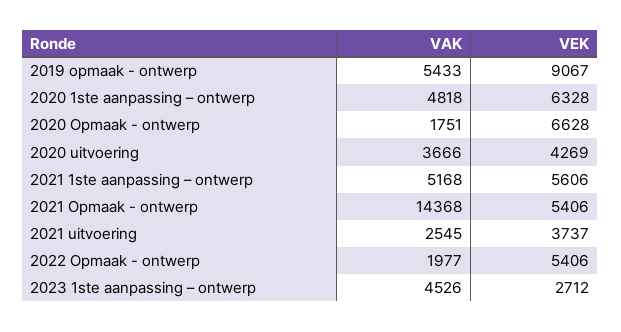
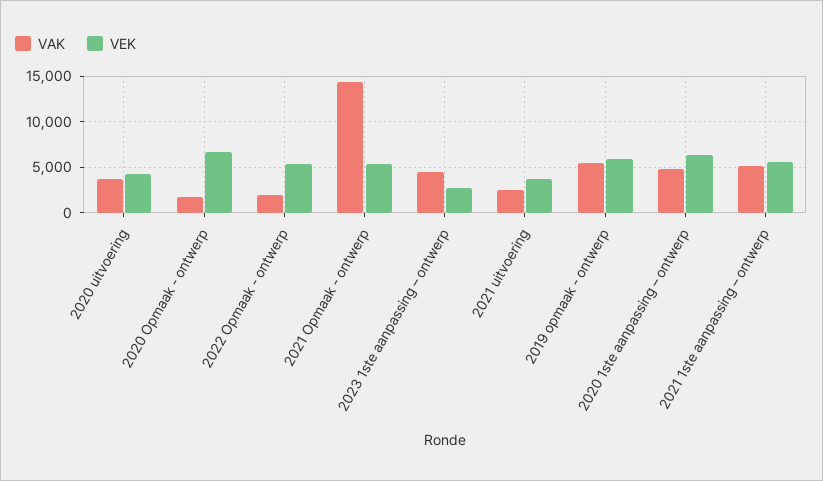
  {
    "VAK": {
      "2019 opmaak - ontwerp": 5433,
      "2020 1ste aanpassing – ontwerp": 4818,
      "2020 Opmaak - ontwerp": 1751,
      "2020 uitvoering": 3666,
      "2021 1ste aanpassing – ontwerp": 5168,
      "2021 Opmaak - ontwerp": 14368,
      "2021 uitvoering": 2545,
      "2022 Opmaak - ontwerp": 1977,
      "2023 1ste aanpassing – ontwerp": 4526
    },
    "VEK": {
-     "2019 opmaak - ontwerp": 9067,
+     "2019 opmaak - ontwerp": 6000,
      "2020 1ste aanpassing – ontwerp": 6328,
      "2020 Opmaak - ontwerp": 6628,
      "2020 uitvoering": 4269,
      "2021 1ste aanpassing – ontwerp": 5606,
      "2021 Opmaak - ontwerp": 5406,
      "2021 uitvoering": 3737,
      "2022 Opmaak - ontwerp": 5406,
      "2023 1ste aanpassing – ontwerp": 2712
    }
  }

